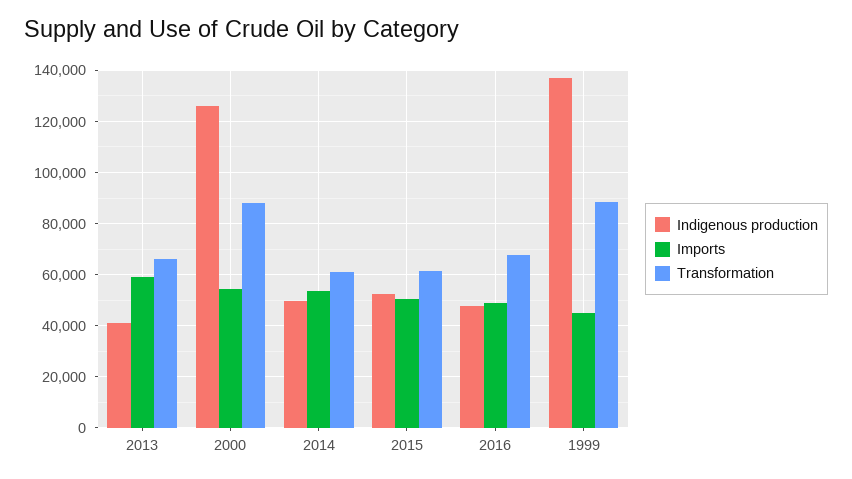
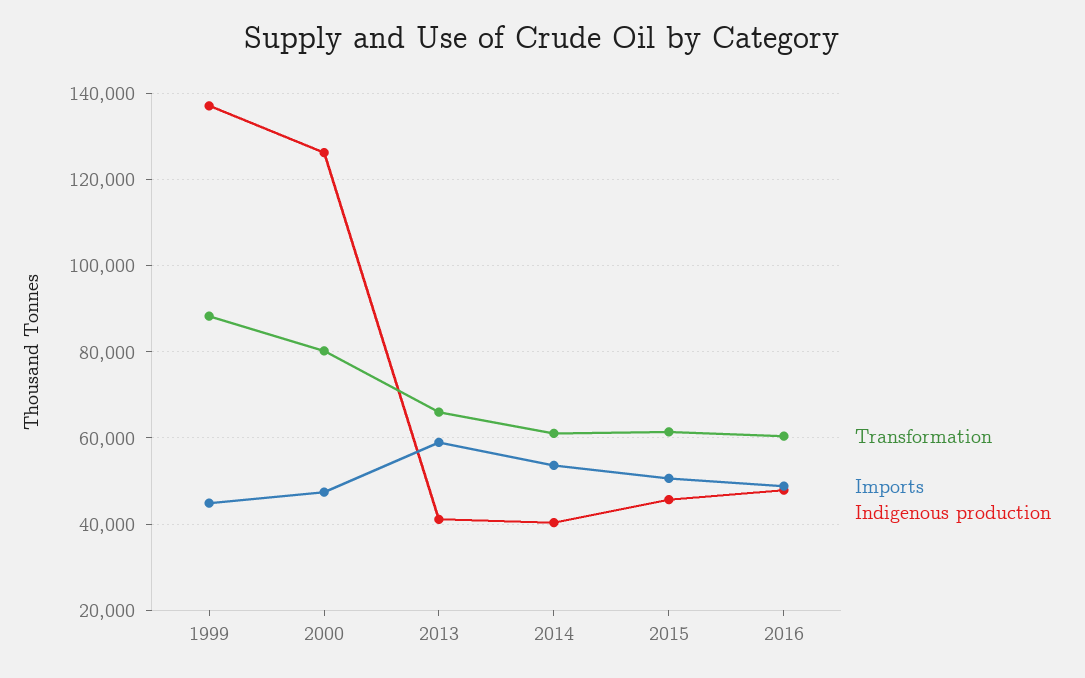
  {
    "Indigenous production": {
      "2013": 42000,
      "2000": 126000,
-     "2014": 50000,
+     "2014": 40000,
-     "2015": 52500,
+     "2015": 46000,
      "2016": 48000,
      "1999": 138000
    },
    "Imports": {
      "2013": 58000,
-     "2000": 55000,
+     "2000": 48000,
      "2014": 54000,
      "2015": 50000,
      "2016": 48000,
      "1999": 44000
    },
    "Transformation": {
      "2013": 66000,
-     "2000": 87500,
+     "2000": 80000,
      "2014": 62000,
      "2015": 62000,
-     "2016": 67500,
+     "2016": 60000,
      "1999": 88000
    }
  }

